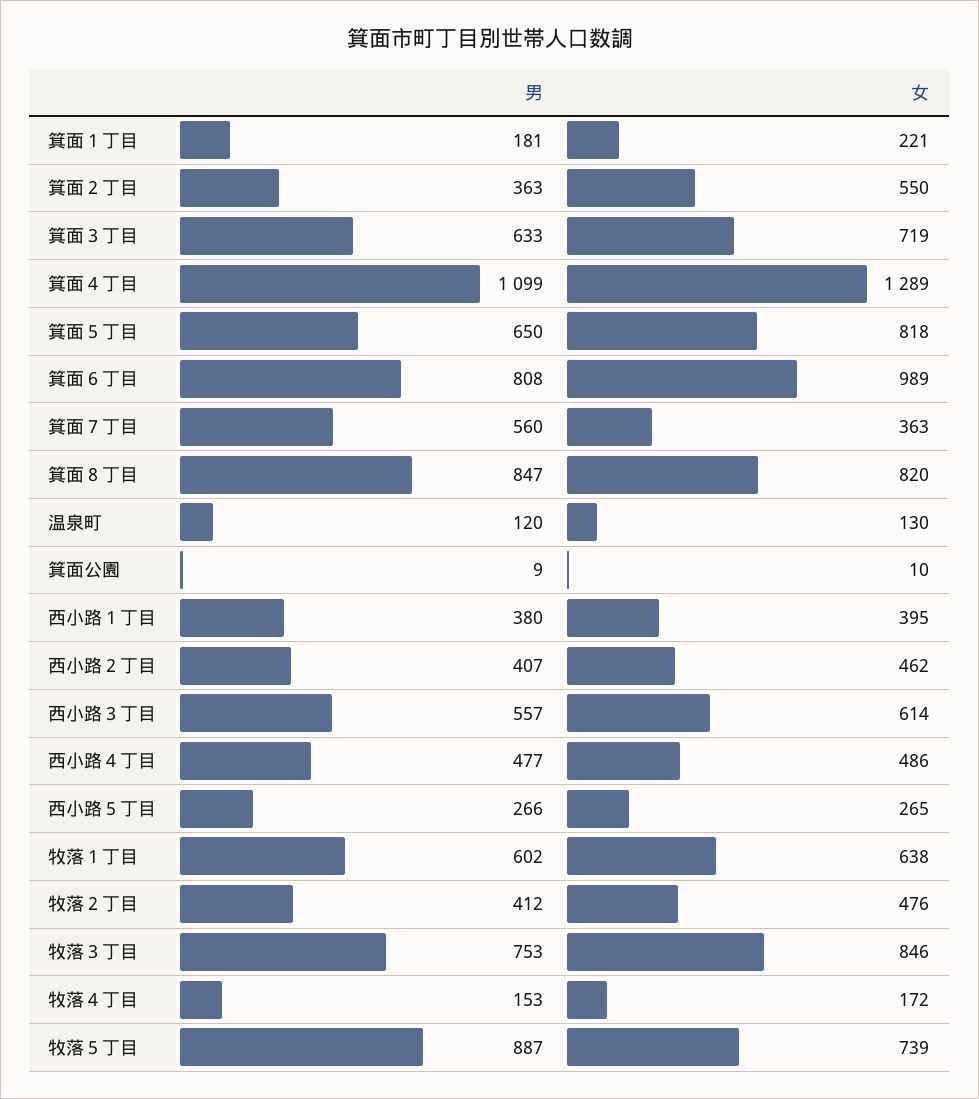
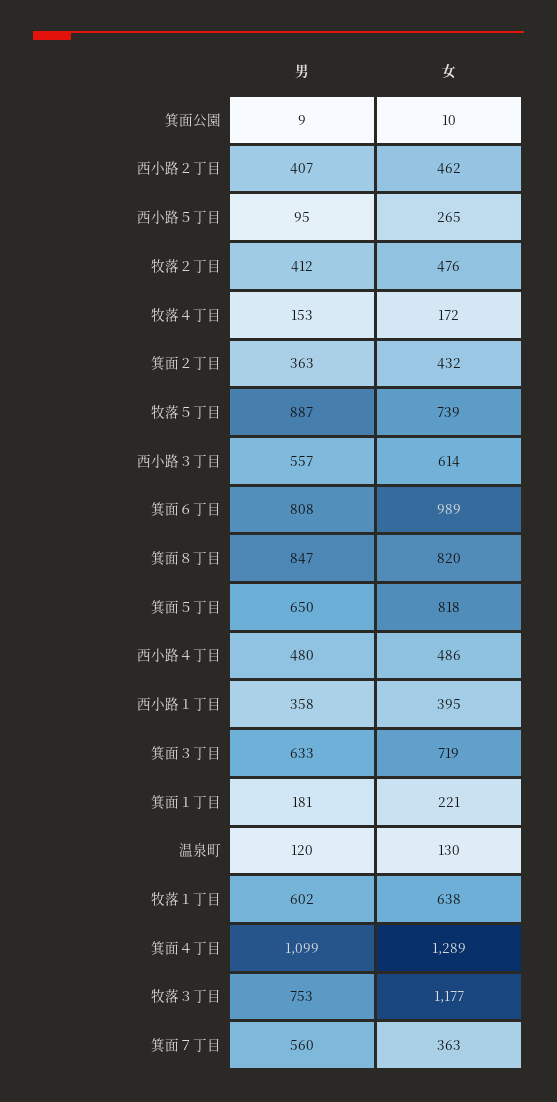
  {
    "男": {
      "箕面１丁目": 181,
      "箕面２丁目": 363,
      "箕面３丁目": 633,
      "箕面４丁目": 1099,
      "箕面５丁目": 650,
      "箕面６丁目": 808,
      "箕面７丁目": 560,
      "箕面８丁目": 847,
      "温泉町": 120,
      "箕面公園": 9,
-     "西小路１丁目": 380,
+     "西小路１丁目": 358,
      "西小路２丁目": 407,
      "西小路３丁目": 557,
-     "西小路４丁目": 477,
+     "西小路４丁目": 480,
-     "西小路５丁目": 266,
+     "西小路５丁目": 95,
      "牧落１丁目": 602,
      "牧落２丁目": 412,
      "牧落３丁目": 753,
      "牧落４丁目": 153,
      "牧落５丁目": 887
    },
    "女": {
      "箕面１丁目": 221,
-     "箕面２丁目": 550,
+     "箕面２丁目": 432,
      "箕面３丁目": 719,
      "箕面４丁目": 1289,
      "箕面５丁目": 818,
      "箕面６丁目": 989,
      "箕面７丁目": 363,
      "箕面８丁目": 820,
      "温泉町": 130,
      "箕面公園": 10,
      "西小路１丁目": 395,
      "西小路２丁目": 462,
      "西小路３丁目": 614,
      "西小路４丁目": 486,
      "西小路５丁目": 265,
      "牧落１丁目": 638,
      "牧落２丁目": 476,
-     "牧落３丁目": 846,
+     "牧落３丁目": 1177,
      "牧落４丁目": 172,
      "牧落５丁目": 739
    }
  }

